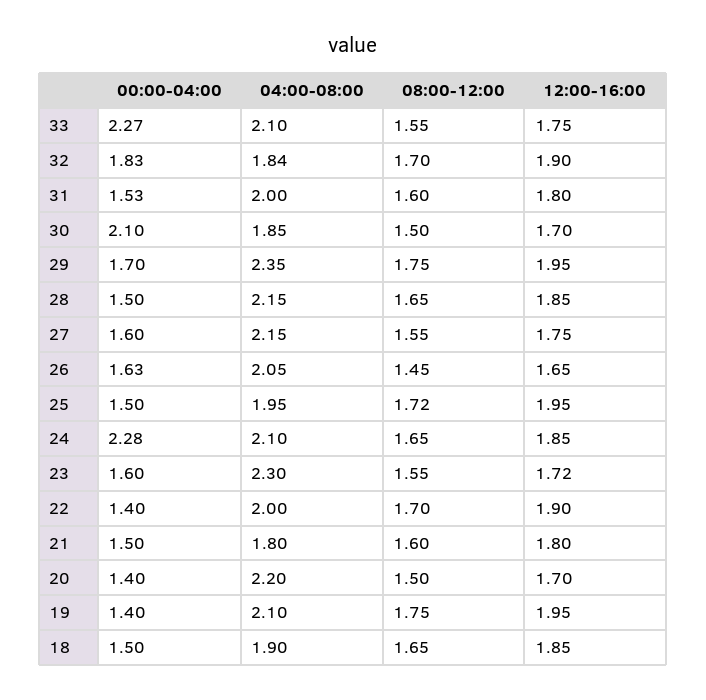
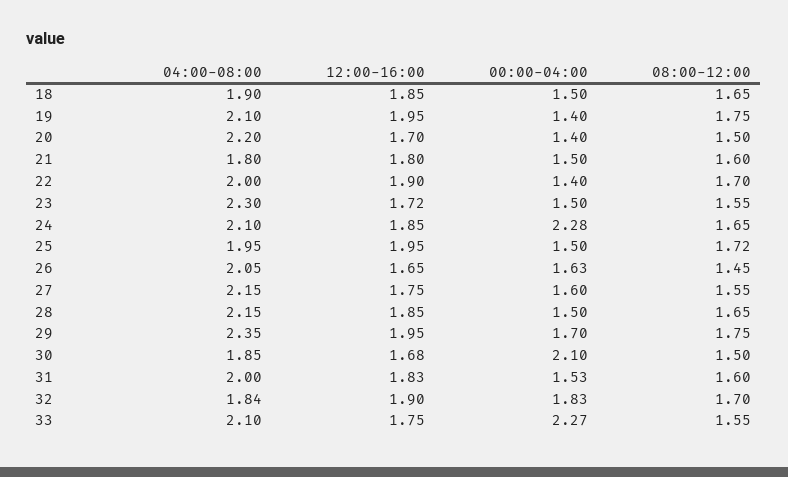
  {
    "00:00-04:00": {
      "33": 2.27,
      "32": 1.83,
      "31": 1.53,
      "30": 2.1,
      "29": 1.7,
      "28": 1.5,
      "27": 1.6,
      "26": 1.63,
      "25": 1.5,
      "24": 2.28,
-     "23": 1.6,
+     "23": 1.5,
      "22": 1.4,
      "21": 1.5,
      "20": 1.4,
      "19": 1.4,
      "18": 1.5
    },
    "04:00-08:00": {
      "33": 2.1,
      "32": 1.84,
      "31": 2,
      "30": 1.85,
      "29": 2.35,
      "28": 2.15,
      "27": 2.15,
      "26": 2.05,
      "25": 1.95,
      "24": 2.1,
      "23": 2.3,
      "22": 2,
      "21": 1.8,
      "20": 2.2,
      "19": 2.1,
      "18": 1.9
    },
    "08:00-12:00": {
      "33": 1.55,
      "32": 1.7,
      "31": 1.6,
      "30": 1.5,
      "29": 1.75,
      "28": 1.65,
      "27": 1.55,
      "26": 1.45,
      "25": 1.72,
      "24": 1.65,
      "23": 1.55,
      "22": 1.7,
      "21": 1.6,
      "20": 1.5,
      "19": 1.75,
      "18": 1.65
    },
    "12:00-16:00": {
      "33": 1.75,
      "32": 1.9,
-     "31": 1.8,
+     "31": 1.83,
-     "30": 1.7,
+     "30": 1.68,
      "29": 1.95,
      "28": 1.85,
      "27": 1.75,
      "26": 1.65,
      "25": 1.95,
      "24": 1.85,
      "23": 1.72,
      "22": 1.9,
      "21": 1.8,
      "20": 1.7,
      "19": 1.95,
      "18": 1.85
    }
  }

